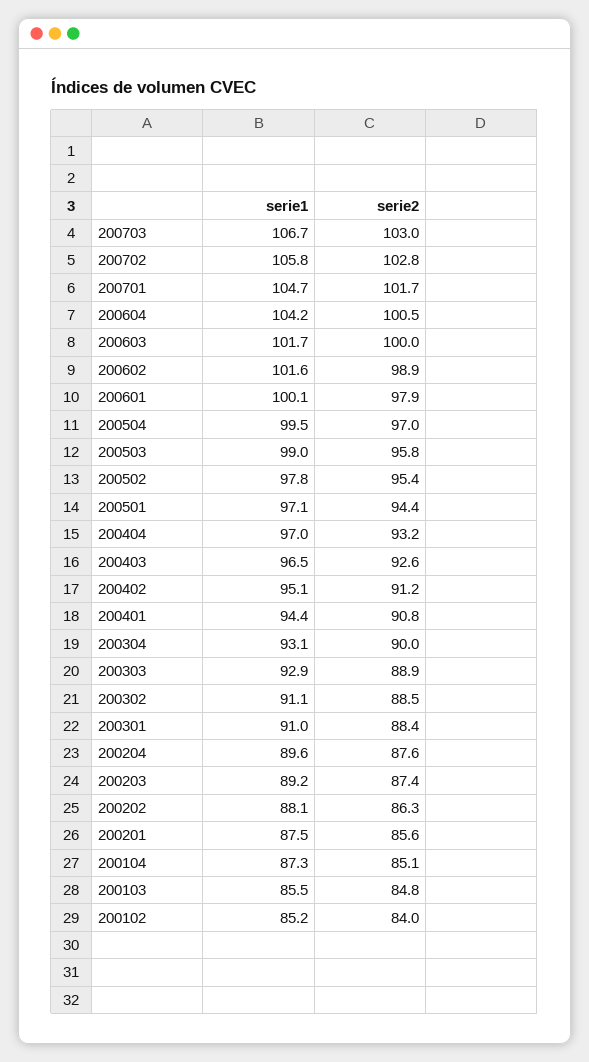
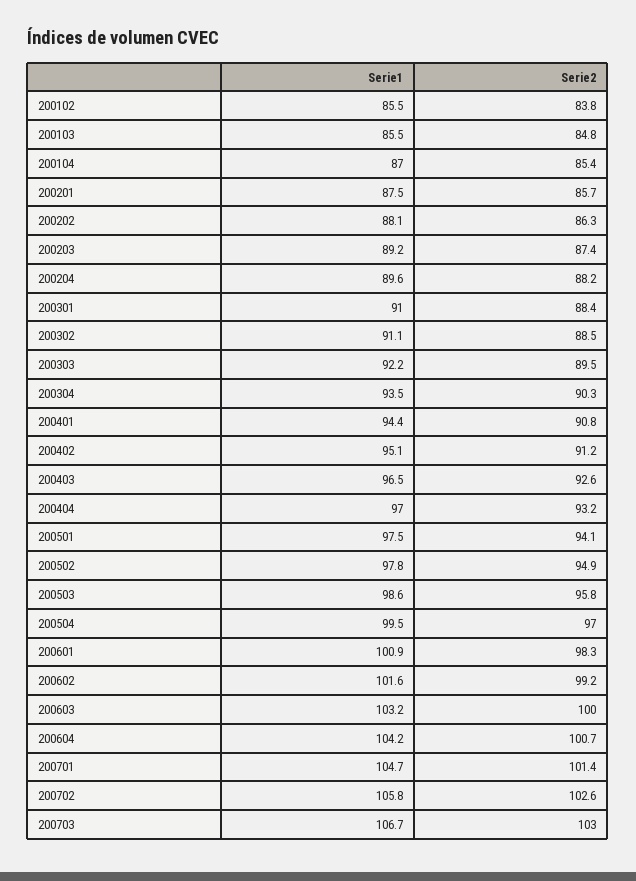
  {
    "serie1": {
      "200703": 106.7,
      "200702": 105.8,
      "200701": 104.7,
      "200604": 104.2,
-     "200603": 101.7,
+     "200603": 103.2,
      "200602": 101.6,
-     "200601": 100.1,
+     "200601": 100.9,
      "200504": 99.5,
-     "200503": 99,
+     "200503": 98.6,
      "200502": 97.8,
-     "200501": 97.1,
+     "200501": 97.5,
      "200404": 97,
      "200403": 96.5,
      "200402": 95.1,
      "200401": 94.4,
-     "200304": 93.1,
+     "200304": 93.5,
-     "200303": 92.9,
+     "200303": 92.2,
      "200302": 91.1,
      "200301": 91,
      "200204": 89.6,
      "200203": 89.2,
      "200202": 88.1,
      "200201": 87.5,
-     "200104": 87.3,
+     "200104": 87,
      "200103": 85.5,
-     "200102": 85.2
+     "200102": 85.5
    },
    "serie2": {
      "200703": 103,
-     "200702": 102.8,
+     "200702": 102.6,
-     "200701": 101.7,
+     "200701": 101.4,
-     "200604": 100.5,
+     "200604": 100.7,
      "200603": 100,
-     "200602": 98.9,
+     "200602": 99.2,
-     "200601": 97.9,
+     "200601": 98.3,
      "200504": 97,
      "200503": 95.8,
-     "200502": 95.4,
+     "200502": 94.9,
-     "200501": 94.4,
+     "200501": 94.1,
      "200404": 93.2,
      "200403": 92.6,
      "200402": 91.2,
      "200401": 90.8,
-     "200304": 90,
+     "200304": 90.3,
-     "200303": 88.9,
+     "200303": 89.5,
      "200302": 88.5,
      "200301": 88.4,
-     "200204": 87.6,
+     "200204": 88.2,
      "200203": 87.4,
      "200202": 86.3,
-     "200201": 85.6,
+     "200201": 85.7,
-     "200104": 85.1,
+     "200104": 85.4,
      "200103": 84.8,
-     "200102": 84
+     "200102": 83.8
    }
  }

